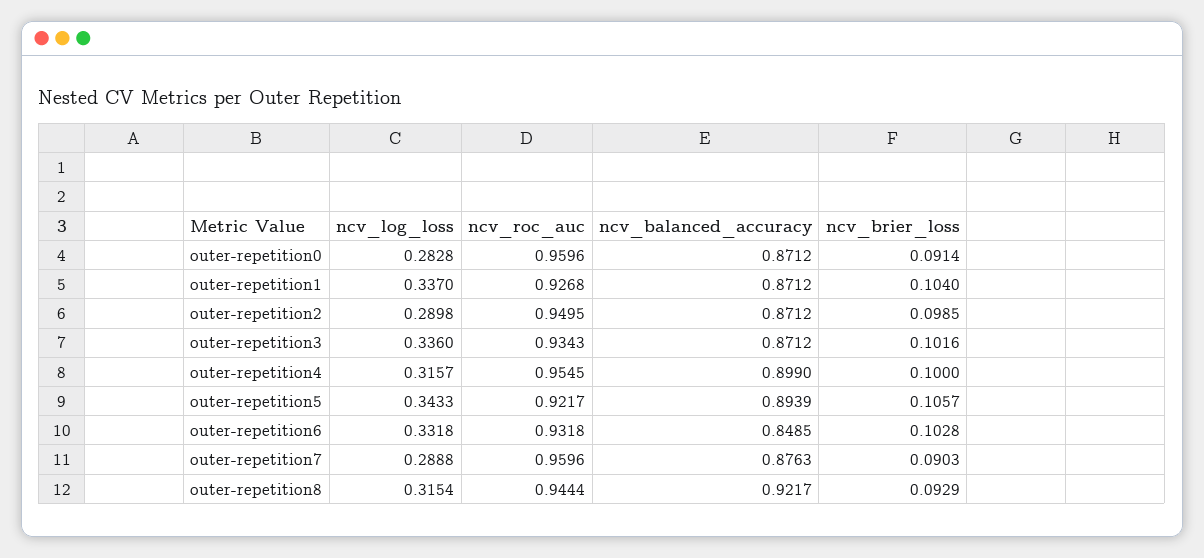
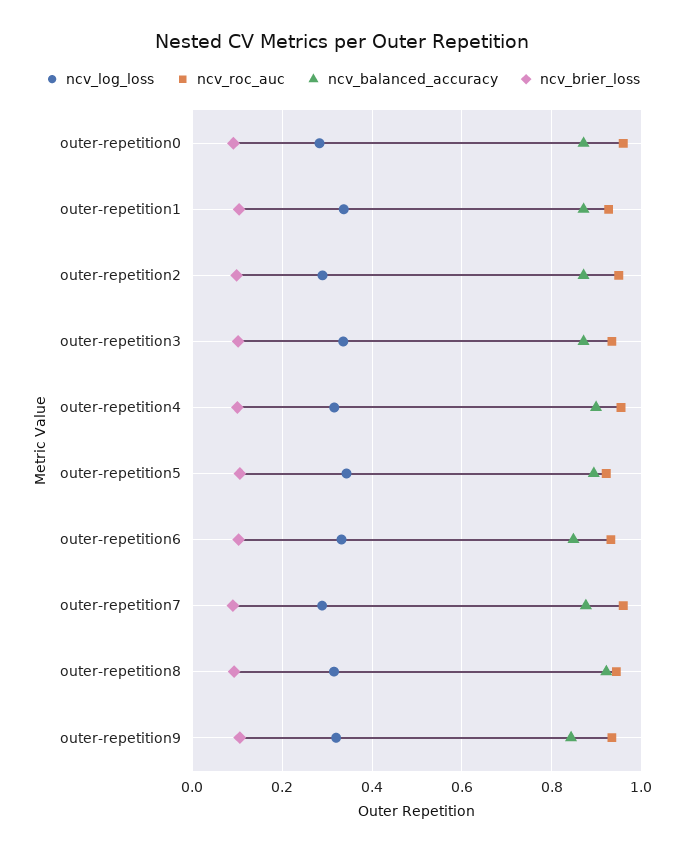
  {
    "ncv_log_loss": {
      "outer-repetition0": 0.2828,
      "outer-repetition1": 0.337,
      "outer-repetition2": 0.2898,
      "outer-repetition3": 0.336,
      "outer-repetition4": 0.3157,
      "outer-repetition5": 0.3433,
      "outer-repetition6": 0.3318,
      "outer-repetition7": 0.2888,
-     "outer-repetition8": 0.3154
+     "outer-repetition8": 0.3154,
+     "outer-repetition9": 0.32
    },
    "ncv_roc_auc": {
      "outer-repetition0": 0.9596,
      "outer-repetition1": 0.9268,
      "outer-repetition2": 0.9495,
      "outer-repetition3": 0.9343,
      "outer-repetition4": 0.9545,
      "outer-repetition5": 0.9217,
      "outer-repetition6": 0.9318,
      "outer-repetition7": 0.9596,
-     "outer-repetition8": 0.9444
+     "outer-repetition8": 0.9444,
+     "outer-repetition9": 0.94
    },
    "ncv_balanced_accuracy": {
      "outer-repetition0": 0.8712,
      "outer-repetition1": 0.8712,
      "outer-repetition2": 0.8712,
      "outer-repetition3": 0.8712,
      "outer-repetition4": 0.899,
      "outer-repetition5": 0.8939,
      "outer-repetition6": 0.8485,
      "outer-repetition7": 0.8763,
-     "outer-repetition8": 0.9217
+     "outer-repetition8": 0.9217,
+     "outer-repetition9": 0.84
    },
    "ncv_brier_loss": {
      "outer-repetition0": 0.0914,
      "outer-repetition1": 0.104,
      "outer-repetition2": 0.0985,
      "outer-repetition3": 0.1016,
      "outer-repetition4": 0.1,
      "outer-repetition5": 0.1057,
      "outer-repetition6": 0.1028,
      "outer-repetition7": 0.0903,
-     "outer-repetition8": 0.0929
+     "outer-repetition8": 0.0929,
+     "outer-repetition9": 0.1
    }
  }

